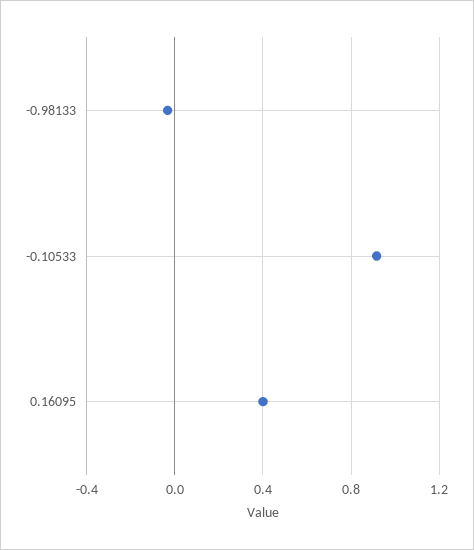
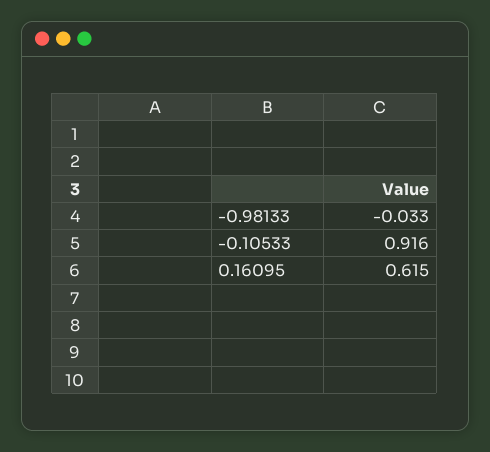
  {
    "-0.98133": -0.033,
    "-0.10533": 0.916,
-   "0.16095": 0.4
+   "0.16095": 0.615
  }

